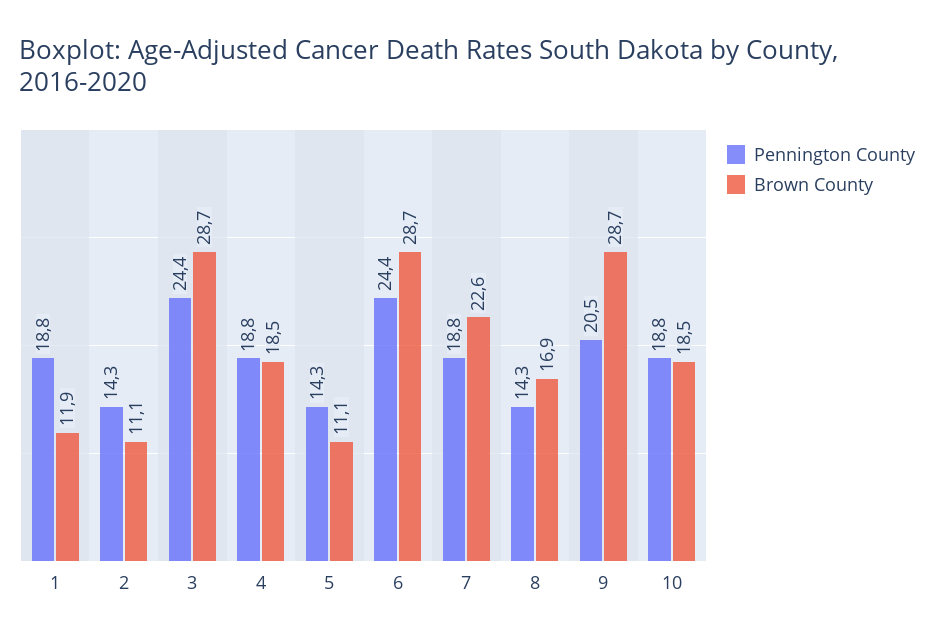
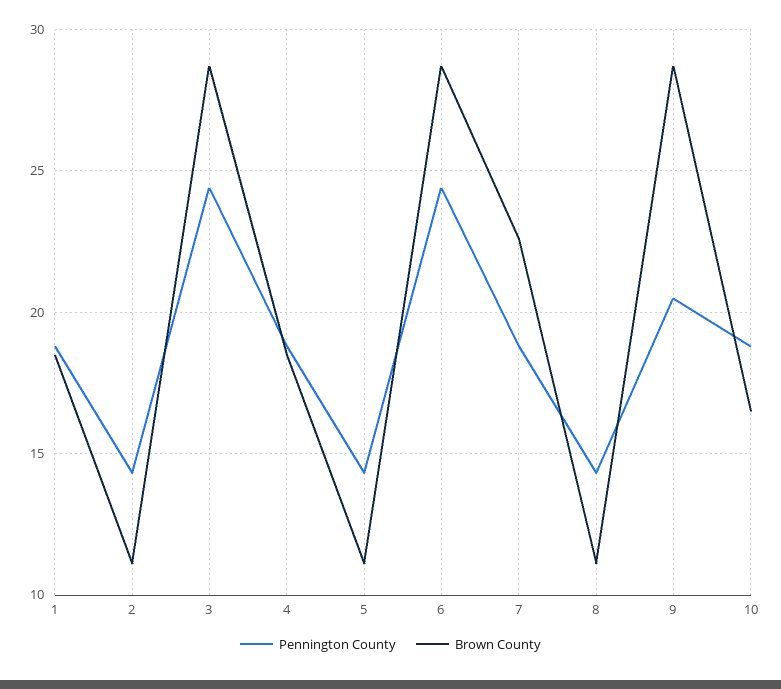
  {
    "Pennington County": {
      "1": 18.8,
      "2": 14.3,
      "3": 24.4,
      "4": 18.8,
      "5": 14.3,
      "6": 24.4,
      "7": 18.8,
      "8": 14.3,
      "9": 20.5,
      "10": 18.8
    },
    "Brown County": {
-     "1": 11.9,
+     "1": 18.5,
      "2": 11.1,
      "3": 28.7,
      "4": 18.5,
      "5": 11.1,
      "6": 28.7,
      "7": 22.6,
-     "8": 16.9,
+     "8": 11,
      "9": 28.7,
-     "10": 18.5
+     "10": 16.5
    }
  }

